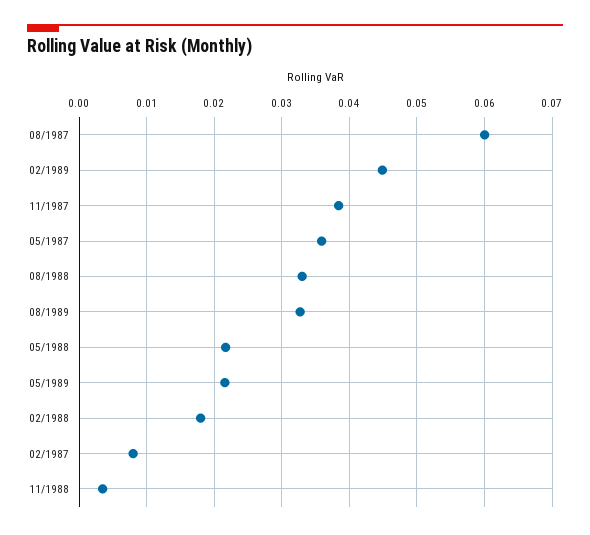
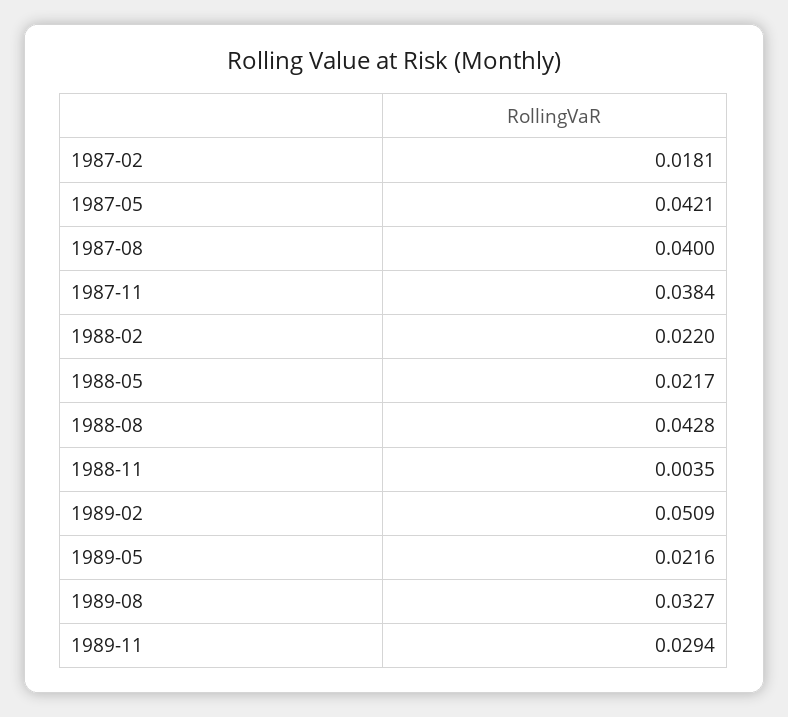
  {
-   "08/1987": 0.06,
+   "08/1987": 0.04,
-   "02/1989": 0.045,
+   "02/1989": 0.0509,
    "11/1987": 0.0384,
-   "05/1987": 0.036,
+   "05/1987": 0.0421,
-   "08/1988": 0.033,
+   "08/1988": 0.0428,
    "08/1989": 0.0327,
    "05/1988": 0.0217,
    "05/1989": 0.0216,
-   "02/1988": 0.018,
+   "02/1988": 0.022,
-   "02/1987": 0.008,
+   "02/1987": 0.0181,
-   "11/1988": 0.0035
+   "11/1988": 0.0035,
+   "1989-11": 0.0294
  }

